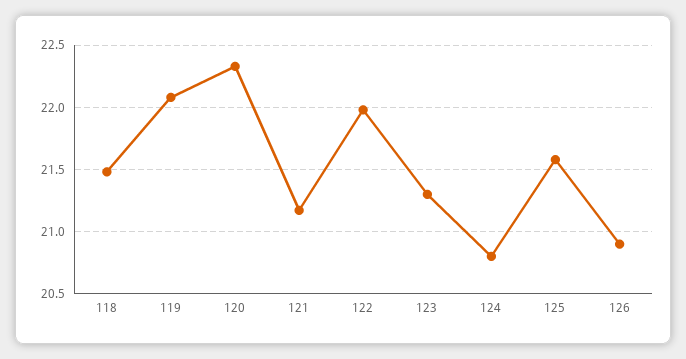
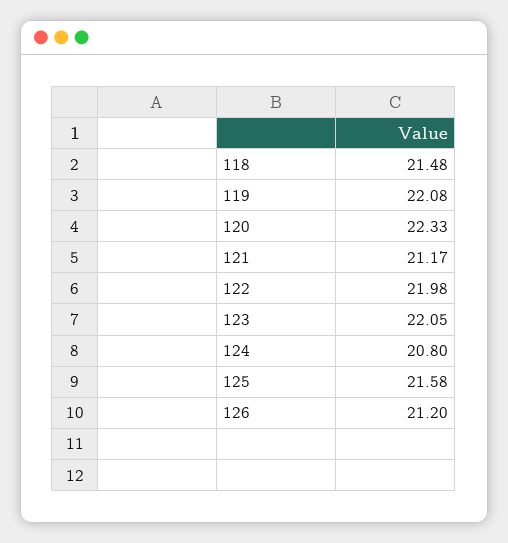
  {
    "118": 21.48,
    "119": 22.08,
    "120": 22.33,
    "121": 21.17,
    "122": 21.98,
-   "123": 21.3,
+   "123": 22.05,
    "124": 20.8,
    "125": 21.58,
-   "126": 20.9
+   "126": 21.2
  }

